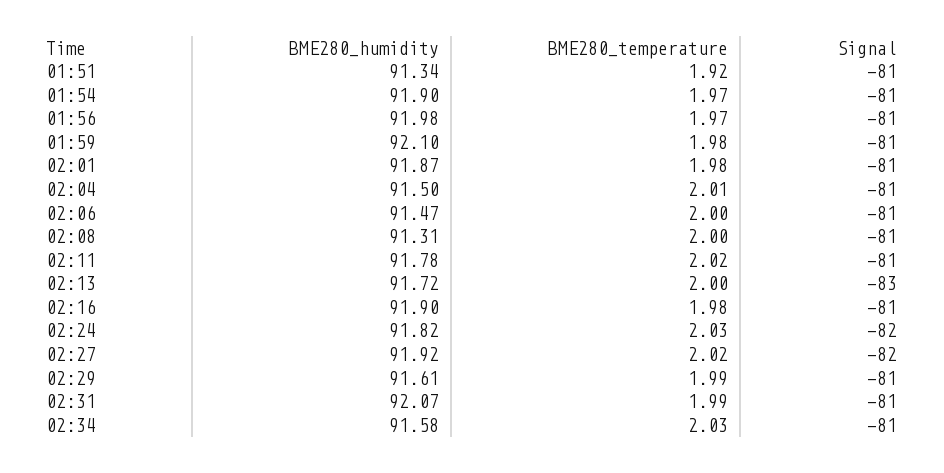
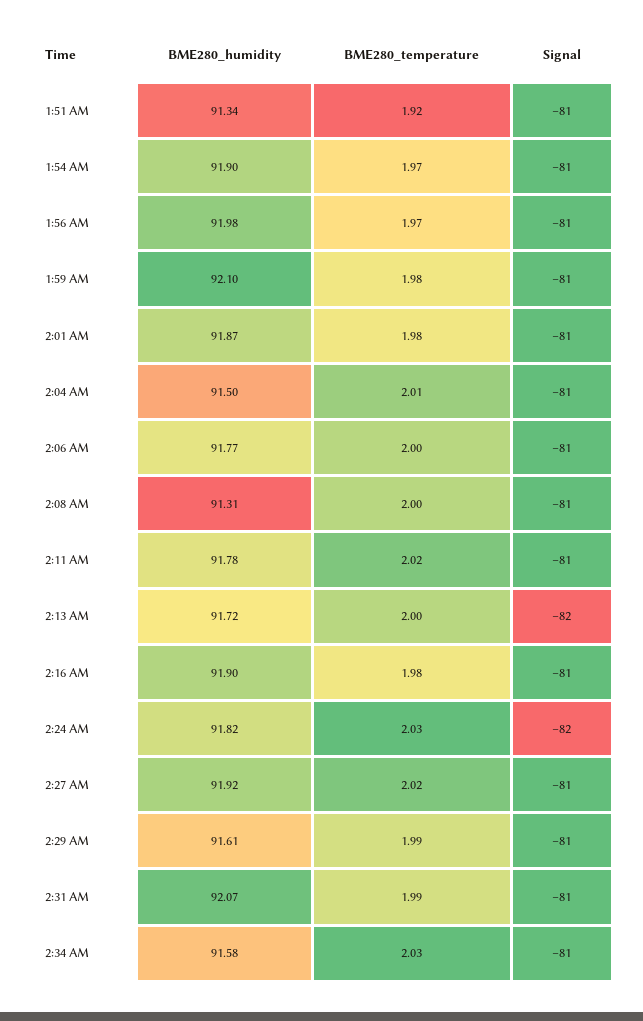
  {
    "BME280_humidity": {
      "01:51": 91.34,
      "01:54": 91.9,
      "01:56": 91.98,
      "01:59": 92.1,
      "02:01": 91.87,
      "02:04": 91.5,
-     "02:06": 91.47,
+     "02:06": 91.77,
      "02:08": 91.31,
      "02:11": 91.78,
      "02:13": 91.72,
      "02:16": 91.9,
      "02:24": 91.82,
      "02:27": 91.92,
      "02:29": 91.61,
      "02:31": 92.07,
      "02:34": 91.58
    },
    "BME280_temperature": {
      "01:51": 1.92,
      "01:54": 1.97,
      "01:56": 1.97,
      "01:59": 1.98,
      "02:01": 1.98,
      "02:04": 2.01,
      "02:06": 2,
      "02:08": 2,
      "02:11": 2.02,
      "02:13": 2,
      "02:16": 1.98,
      "02:24": 2.03,
      "02:27": 2.02,
      "02:29": 1.99,
      "02:31": 1.99,
      "02:34": 2.03
    },
    "Signal": {
      "01:51": -81,
      "01:54": -81,
      "01:56": -81,
      "01:59": -81,
      "02:01": -81,
      "02:04": -81,
      "02:06": -81,
      "02:08": -81,
      "02:11": -81,
-     "02:13": -83,
+     "02:13": -82,
      "02:16": -81,
      "02:24": -82,
-     "02:27": -82,
+     "02:27": -81,
      "02:29": -81,
      "02:31": -81,
      "02:34": -81
    }
  }

